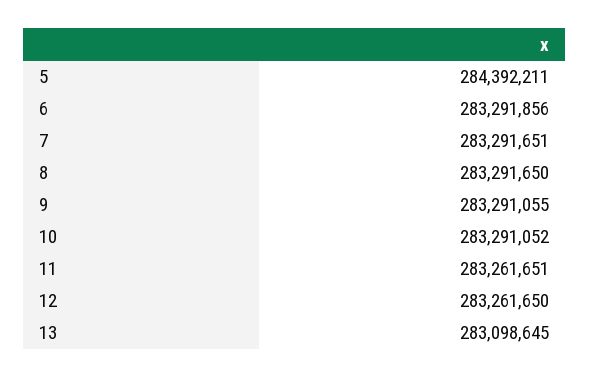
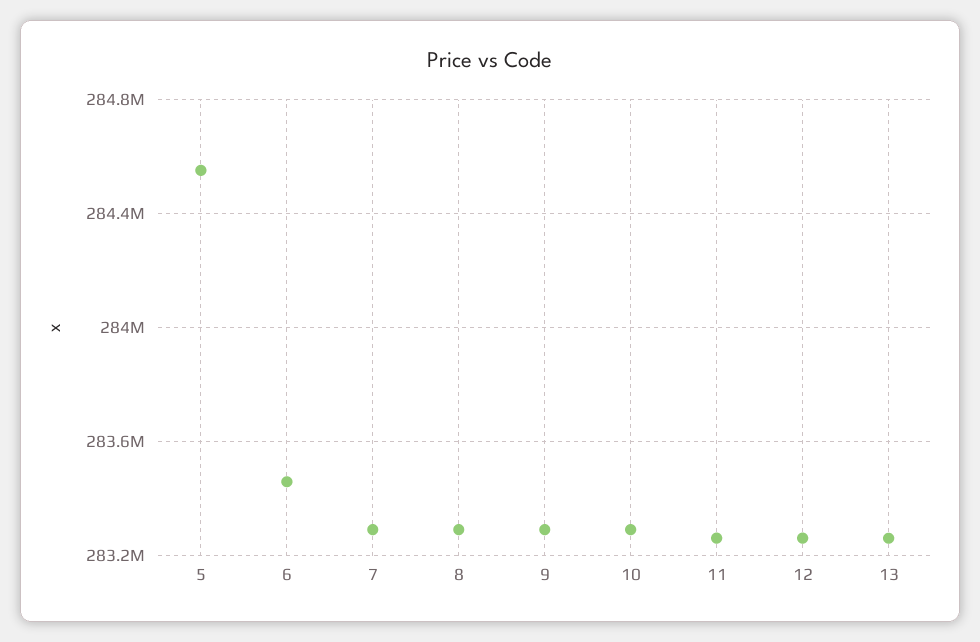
  {
-   "5": 284392211,
+   "5": 284550000,
-   "6": 283291856,
+   "6": 283450000,
    "7": 283291651,
    "8": 283291650,
    "9": 283291055,
    "10": 283291052,
    "11": 283261651,
    "12": 283261650,
-   "13": 283098645
+   "13": 283250000
  }

